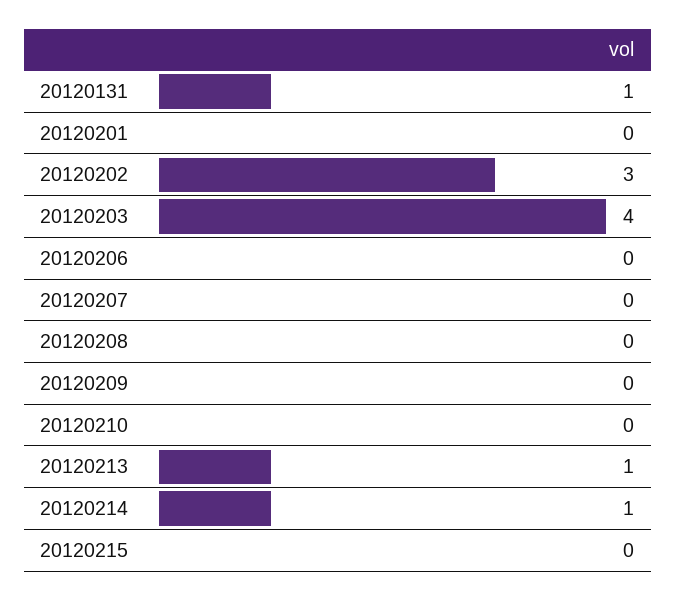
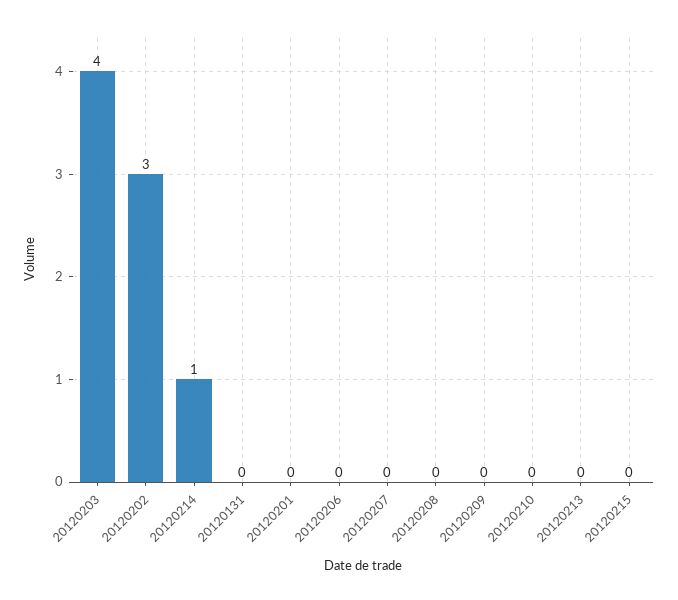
  {
-   "20120131": 1,
+   "20120131": 0,
    "20120201": 0,
    "20120202": 3,
    "20120203": 4,
    "20120206": 0,
    "20120207": 0,
    "20120208": 0,
    "20120209": 0,
    "20120210": 0,
-   "20120213": 1,
+   "20120213": 0,
    "20120214": 1,
    "20120215": 0
  }

